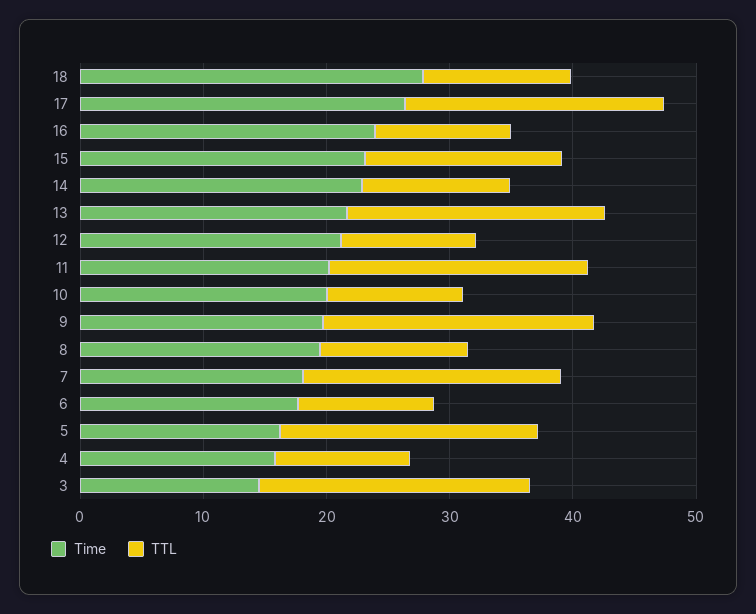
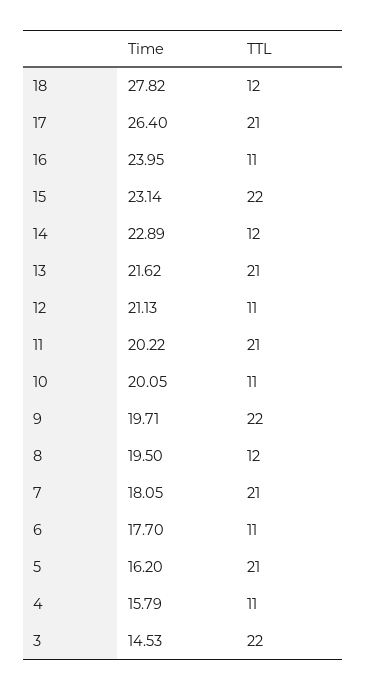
  {
    "Time": {
      "18": 27.82,
      "17": 26.4,
      "16": 23.95,
      "15": 23.14,
      "14": 22.89,
      "13": 21.62,
      "12": 21.13,
      "11": 20.22,
      "10": 20.05,
      "9": 19.71,
      "8": 19.5,
      "7": 18.05,
      "6": 17.7,
      "5": 16.2,
      "4": 15.79,
      "3": 14.53
    },
    "TTL": {
      "18": 12,
      "17": 21,
      "16": 11,
-     "15": 16,
+     "15": 22,
      "14": 12,
      "13": 21,
      "12": 11,
      "11": 21,
      "10": 11,
      "9": 22,
      "8": 12,
      "7": 21,
      "6": 11,
      "5": 21,
      "4": 11,
      "3": 22
    }
  }

